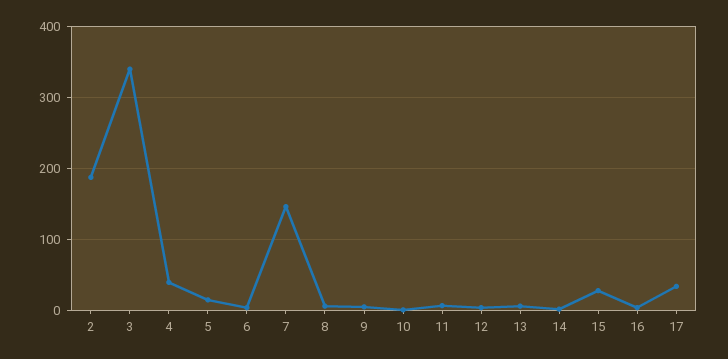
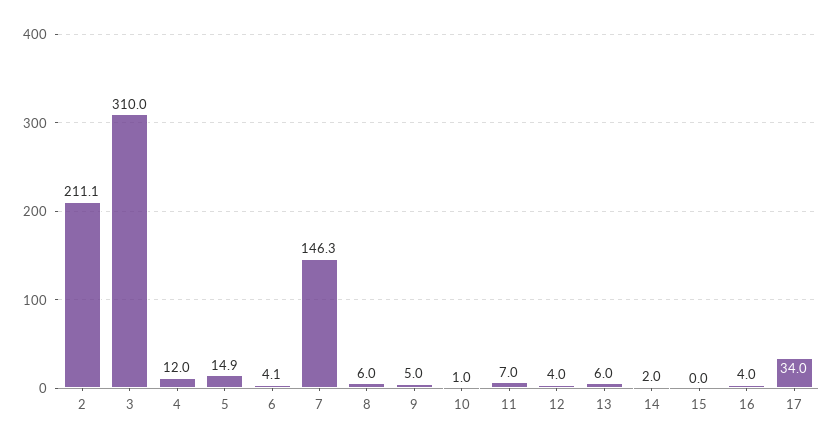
  {
-   "2": 190,
+   "2": 211.1,
-   "3": 340,
+   "3": 310,
-   "4": 40,
+   "4": 12,
    "5": 14.9,
    "6": 4.1,
    "7": 146.3,
    "8": 6,
    "9": 5,
    "10": 1,
    "11": 7,
    "12": 4,
    "13": 6,
    "14": 2,
-   "15": 30,
+   "15": 0,
    "16": 4,
    "17": 34
  }

